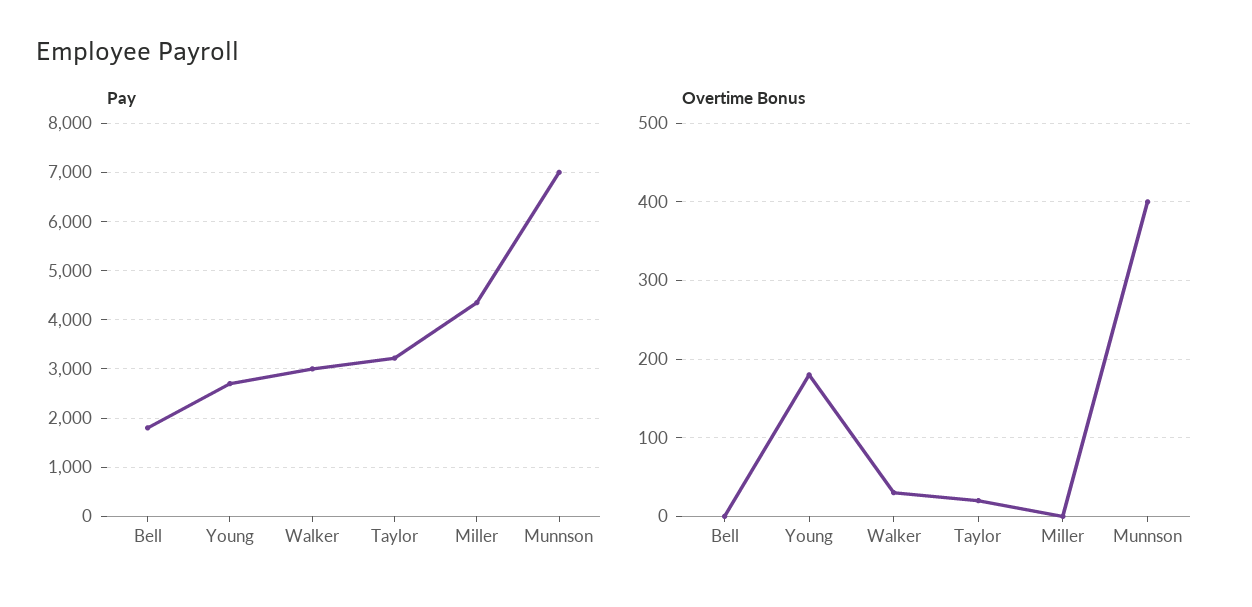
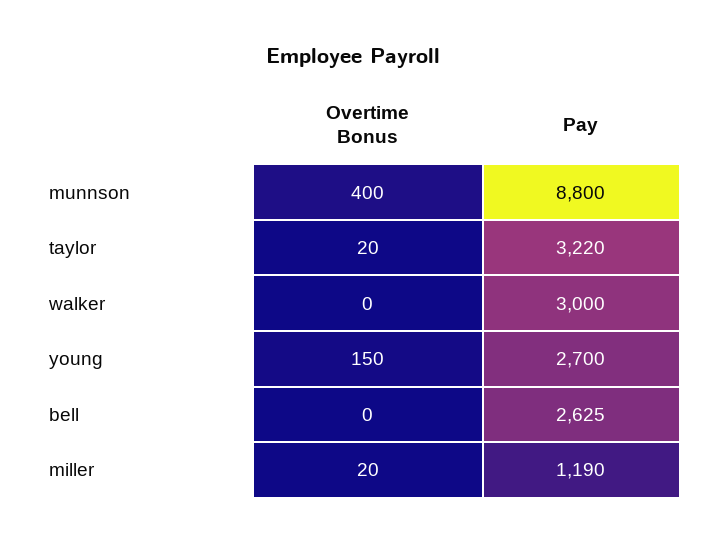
  {
    "Pay": {
-     "Bell": 1800,
+     "Bell": 2625,
      "Young": 2700,
      "Walker": 3000,
      "Taylor": 3220,
-     "Miller": 4400,
+     "Miller": 1190,
-     "Munnson": 7000
+     "Munnson": 8800
    },
    "Overtime Bonus": {
      "Bell": 0,
-     "Young": 180,
+     "Young": 150,
-     "Walker": 30,
+     "Walker": 0,
      "Taylor": 20,
-     "Miller": 0,
+     "Miller": 20,
      "Munnson": 400
    }
  }

